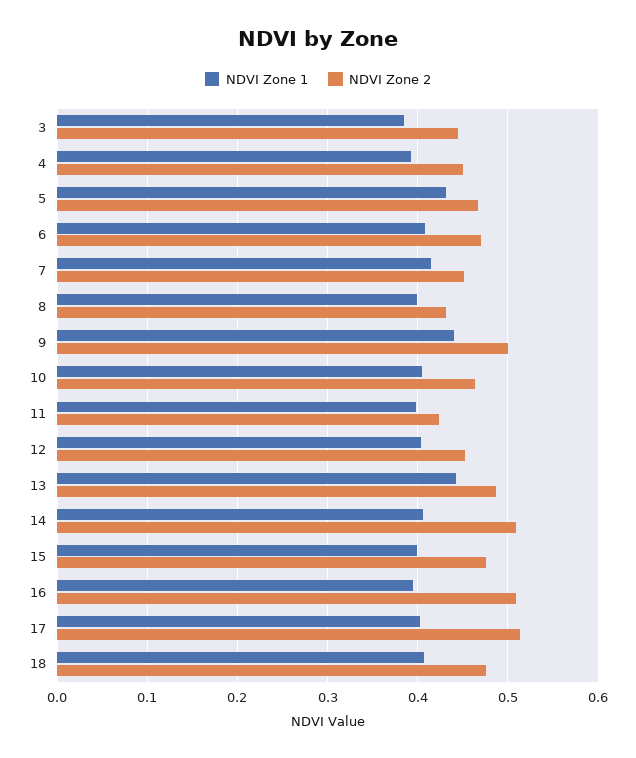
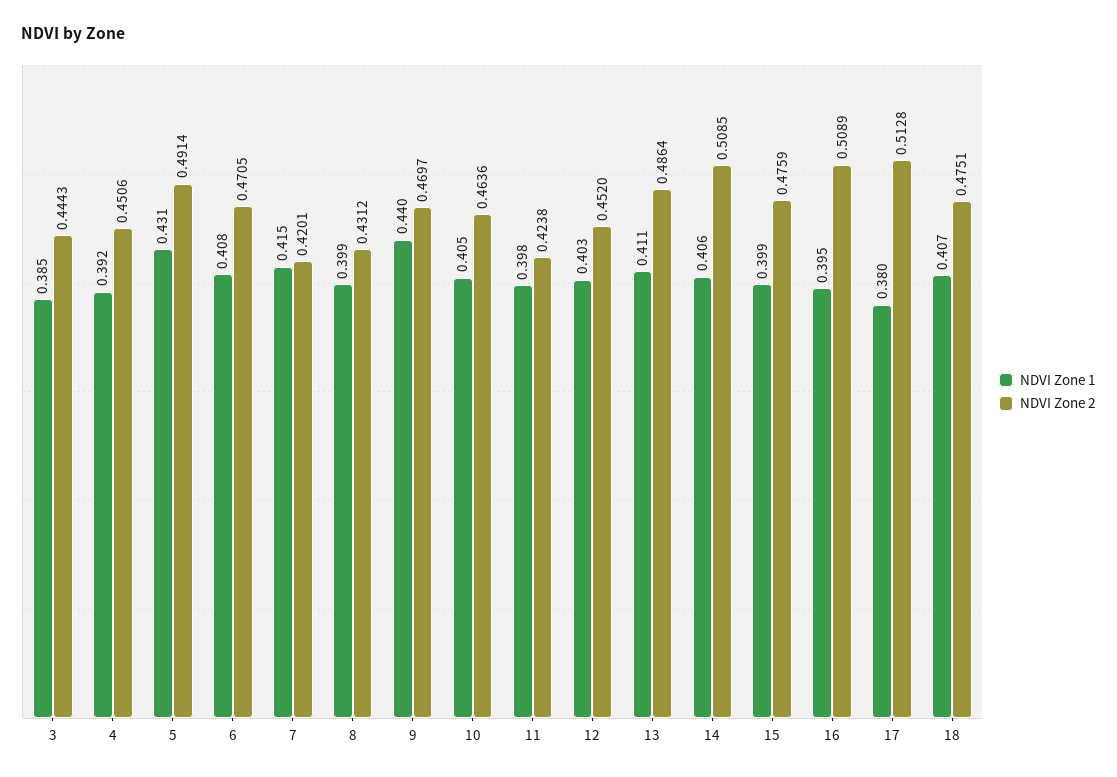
  {
    "NDVI Zone 1": {
      "3": 0.385,
      "4": 0.392,
      "5": 0.431,
      "6": 0.408,
      "7": 0.415,
      "8": 0.399,
      "9": 0.44,
      "10": 0.405,
      "11": 0.398,
      "12": 0.403,
-     "13": 0.44,
+     "13": 0.411,
      "14": 0.406,
      "15": 0.399,
      "16": 0.395,
-     "17": 0.4,
+     "17": 0.38,
      "18": 0.407
    },
    "NDVI Zone 2": {
      "3": 0.4443,
      "4": 0.4506,
-     "5": 0.47,
+     "5": 0.4914,
      "6": 0.4705,
-     "7": 0.45,
+     "7": 0.4201,
      "8": 0.4312,
-     "9": 0.5,
+     "9": 0.4697,
      "10": 0.4636,
      "11": 0.4238,
      "12": 0.452,
      "13": 0.4864,
      "14": 0.5085,
      "15": 0.4759,
      "16": 0.5089,
      "17": 0.5128,
      "18": 0.4751
    }
  }

